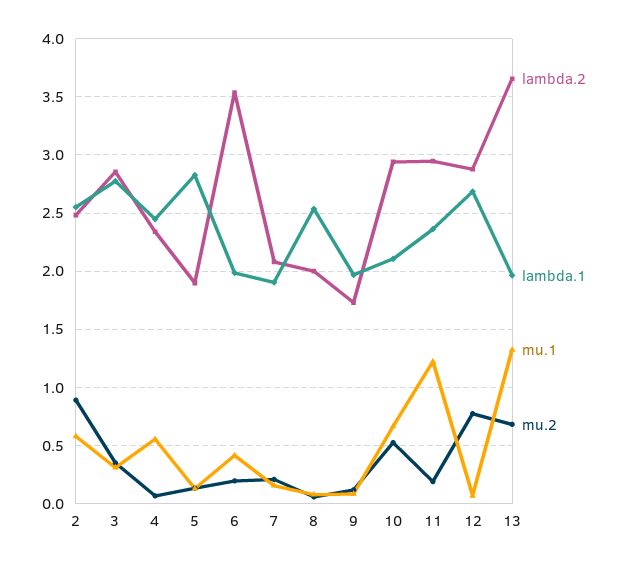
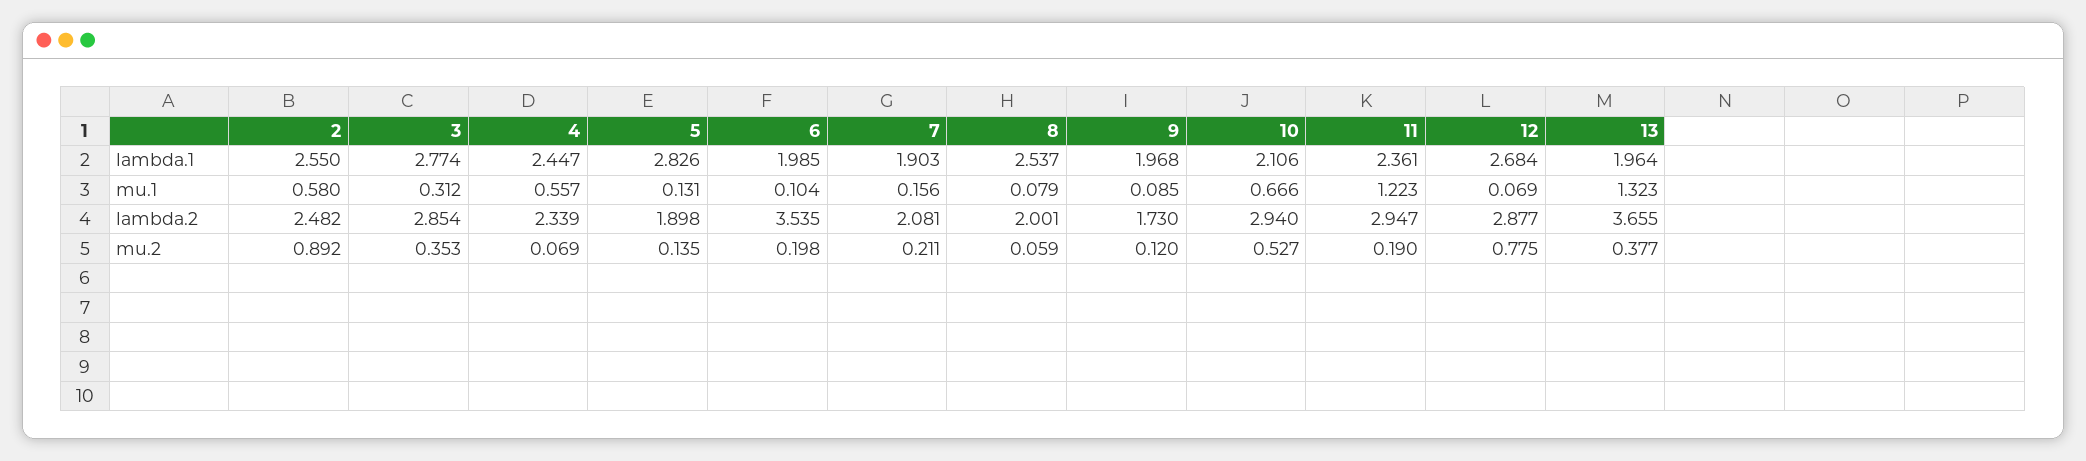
  {
    "lambda.2": {
      "2": 2.482,
      "3": 2.854,
      "4": 2.339,
      "5": 1.898,
      "6": 3.535,
      "7": 2.081,
      "8": 2.001,
      "9": 1.73,
      "10": 2.94,
      "11": 2.947,
      "12": 2.877,
      "13": 3.655
    },
    "lambda.1": {
      "2": 2.55,
      "3": 2.774,
      "4": 2.447,
      "5": 2.826,
      "6": 1.985,
      "7": 1.903,
      "8": 2.537,
      "9": 1.968,
      "10": 2.106,
      "11": 2.361,
      "12": 2.684,
      "13": 1.964
    },
    "mu.1": {
      "2": 0.58,
      "3": 0.312,
      "4": 0.557,
      "5": 0.131,
-     "6": 0.4,
+     "6": 0.104,
      "7": 0.156,
      "8": 0.079,
      "9": 0.085,
      "10": 0.666,
      "11": 1.223,
      "12": 0.069,
      "13": 1.323
    },
    "mu.2": {
      "2": 0.892,
      "3": 0.353,
      "4": 0.069,
      "5": 0.135,
      "6": 0.198,
      "7": 0.211,
      "8": 0.059,
      "9": 0.12,
      "10": 0.527,
      "11": 0.19,
      "12": 0.775,
-     "13": 0.7
+     "13": 0.377
    }
  }

